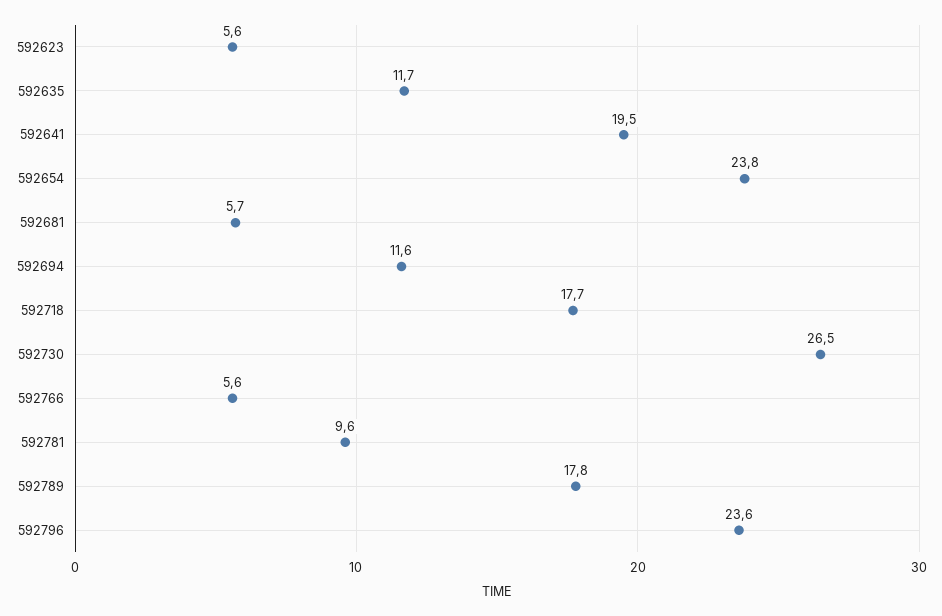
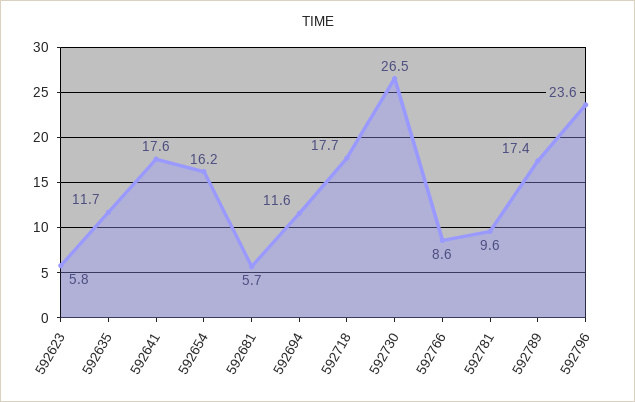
  {
-   "592623": 5.6,
+   "592623": 5.8,
    "592635": 11.7,
-   "592641": 19.5,
+   "592641": 17.6,
-   "592654": 23.8,
+   "592654": 16.2,
    "592681": 5.7,
    "592694": 11.6,
    "592718": 17.7,
    "592730": 26.5,
-   "592766": 5.6,
+   "592766": 8.6,
    "592781": 9.6,
-   "592789": 17.8,
+   "592789": 17.4,
    "592796": 23.6
  }

